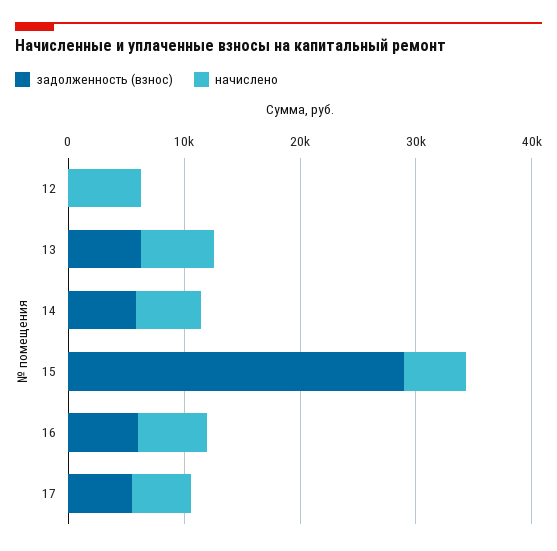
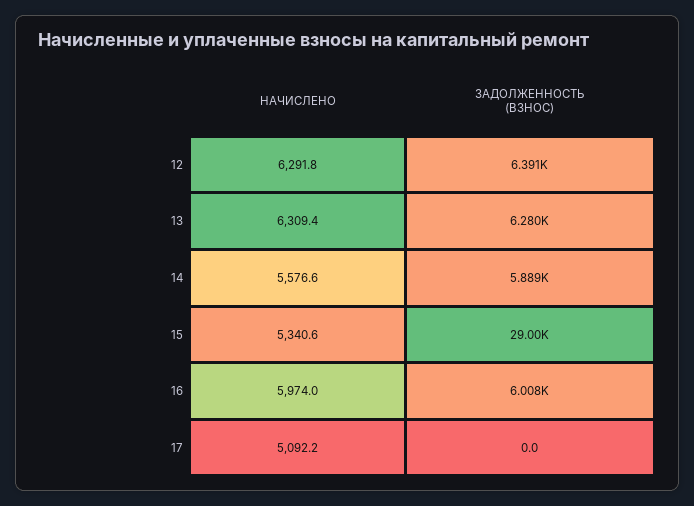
  {
    "задолженность (взнос)": {
-     "12": 0,
+     "12": 6391,
      "13": 6280,
      "14": 5889,
      "15": 29000,
      "16": 6008,
-     "17": 6000
+     "17": 0
    },
    "начислено": {
      "12": 6291.8,
      "13": 6309.4,
      "14": 5576.6,
      "15": 5340.6,
      "16": 5974,
      "17": 5092.2
    }
  }

